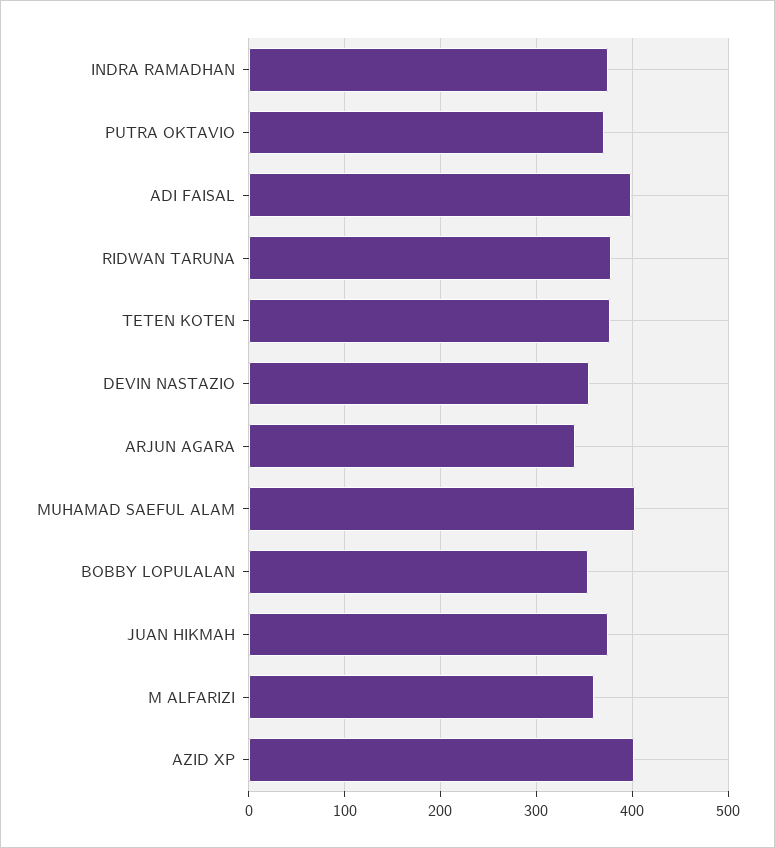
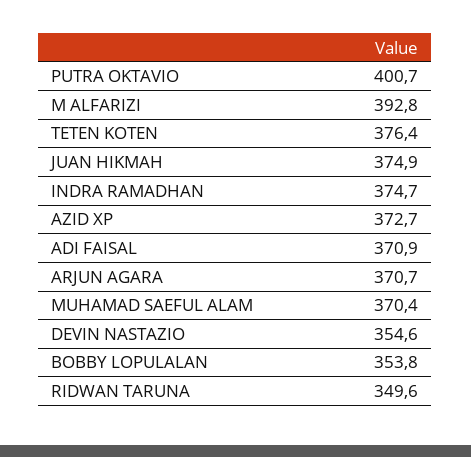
  {
    "INDRA RAMADHAN": 374.7,
-   "PUTRA OKTAVIO": 370,
+   "PUTRA OKTAVIO": 400.7,
-   "ADI FAISAL": 400,
+   "ADI FAISAL": 370.9,
-   "RIDWAN TARUNA": 380,
+   "RIDWAN TARUNA": 349.6,
    "TETEN KOTEN": 376.4,
    "DEVIN NASTAZIO": 354.6,
-   "ARJUN AGARA": 340,
+   "ARJUN AGARA": 370.7,
-   "MUHAMAD SAEFUL ALAM": 400,
+   "MUHAMAD SAEFUL ALAM": 370.4,
    "BOBBY LOPULALAN": 353.8,
    "JUAN HIKMAH": 374.9,
-   "M ALFARIZI": 360,
+   "M ALFARIZI": 392.8,
-   "AZID XP": 400
+   "AZID XP": 372.7
  }

